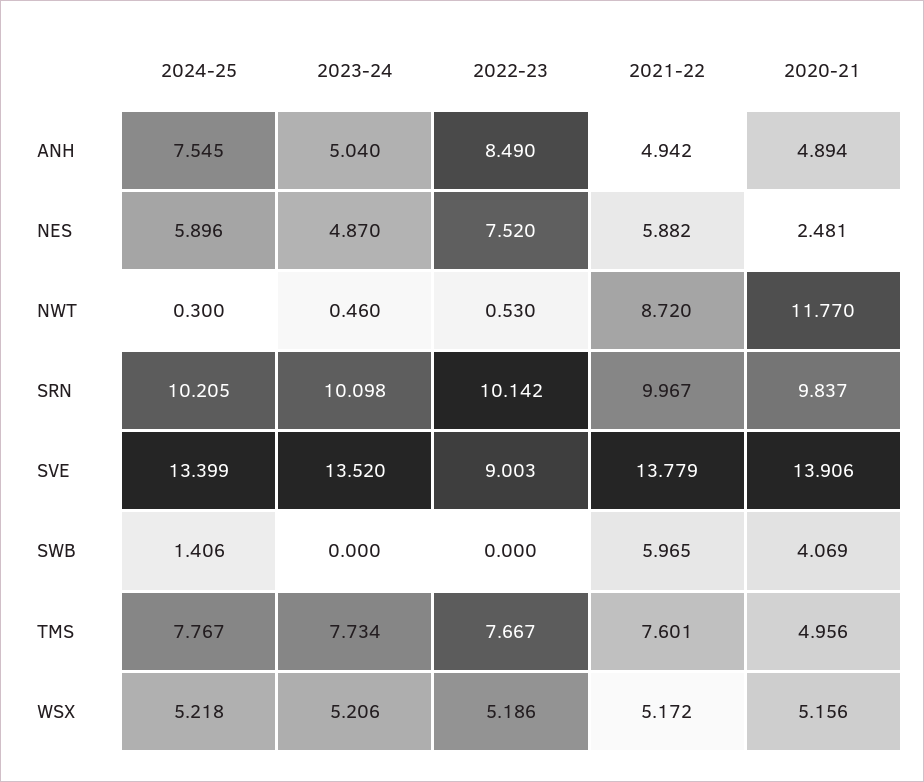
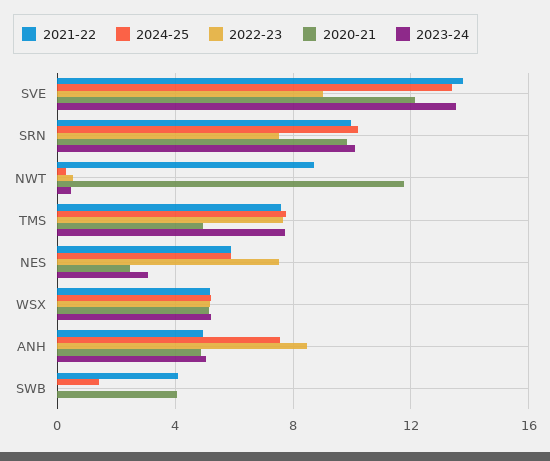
  {
    "2024-25": {
      "ANH": 7.545,
      "NES": 5.896,
      "NWT": 0.3,
      "SRN": 10.205,
      "SVE": 13.399,
      "SWB": 1.406,
      "TMS": 7.767,
      "WSX": 5.218
    },
    "2023-24": {
      "ANH": 5.04,
-     "NES": 4.87,
+     "NES": 3,
      "NWT": 0.46,
      "SRN": 10.098,
      "SVE": 13.52,
      "SWB": 0,
      "TMS": 7.734,
      "WSX": 5.206
    },
    "2022-23": {
      "ANH": 8.49,
      "NES": 7.52,
      "NWT": 0.53,
-     "SRN": 10.142,
+     "SRN": 7.5,
      "SVE": 9.003,
      "SWB": 0,
      "TMS": 7.667,
      "WSX": 5.186
    },
    "2021-22": {
      "ANH": 4.942,
      "NES": 5.882,
      "NWT": 8.72,
      "SRN": 9.967,
      "SVE": 13.779,
-     "SWB": 5.965,
+     "SWB": 4,
      "TMS": 7.601,
      "WSX": 5.172
    },
    "2020-21": {
      "ANH": 4.894,
      "NES": 2.481,
      "NWT": 11.77,
      "SRN": 9.837,
-     "SVE": 13.906,
+     "SVE": 12,
      "SWB": 4.069,
      "TMS": 4.956,
      "WSX": 5.156
    }
  }

